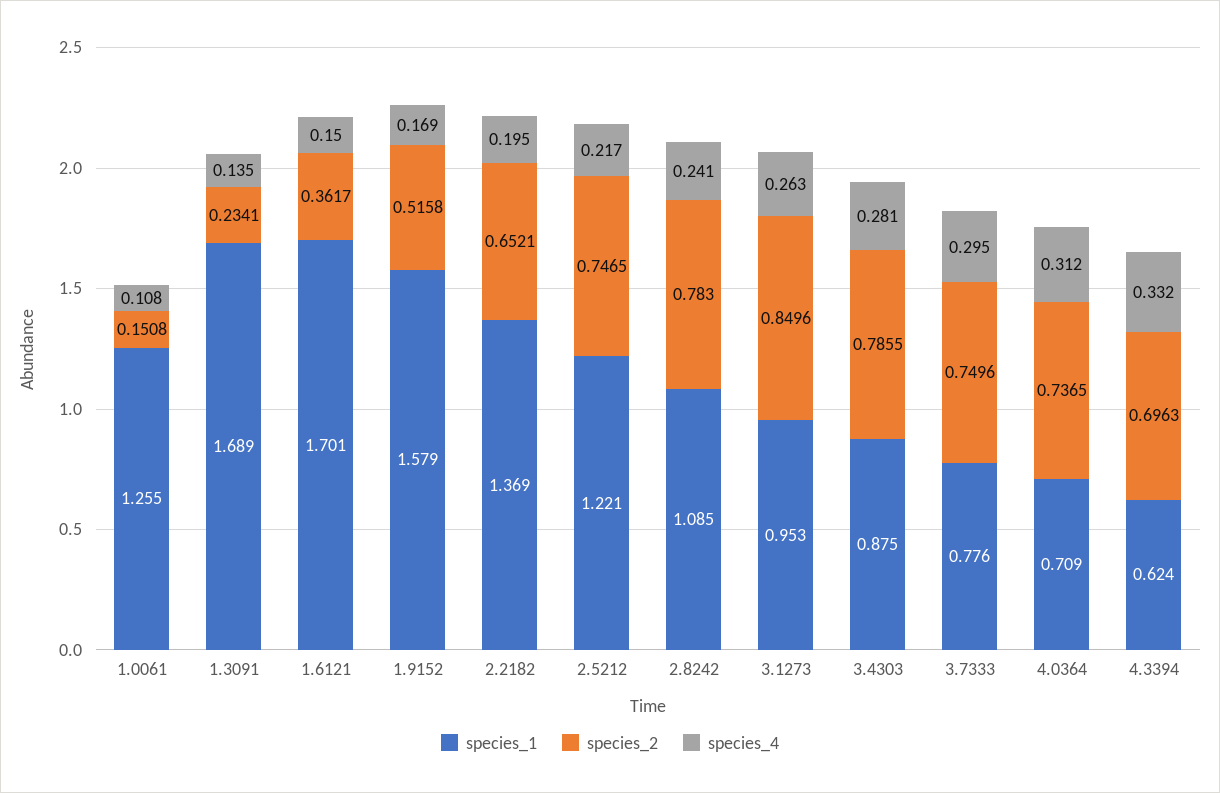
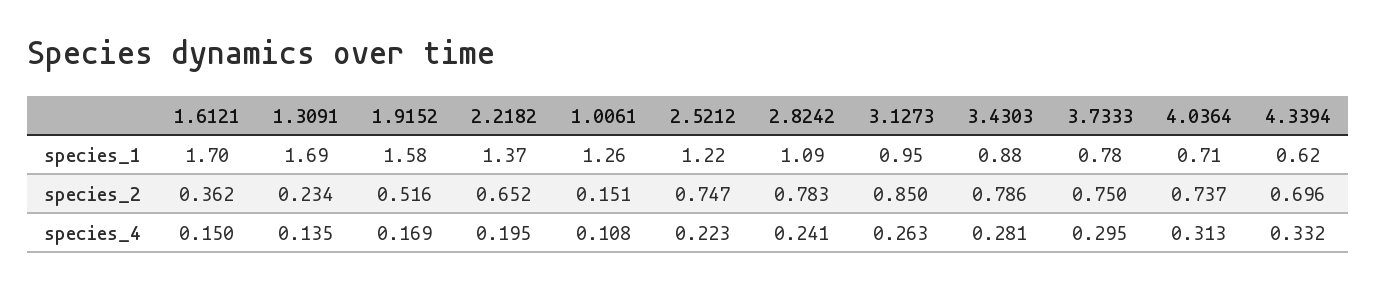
  {
    "species_1": {
      "1.0061": 1.255,
      "1.3091": 1.689,
      "1.6121": 1.701,
      "1.9152": 1.579,
      "2.2182": 1.369,
      "2.5212": 1.221,
      "2.8242": 1.085,
      "3.1273": 0.953,
      "3.4303": 0.875,
      "3.7333": 0.776,
      "4.0364": 0.709,
      "4.3394": 0.624
    },
    "species_2": {
      "1.0061": 0.1508,
      "1.3091": 0.2341,
      "1.6121": 0.3617,
      "1.9152": 0.5158,
      "2.2182": 0.6521,
      "2.5212": 0.7465,
      "2.8242": 0.783,
      "3.1273": 0.8496,
      "3.4303": 0.7855,
      "3.7333": 0.7496,
      "4.0364": 0.7365,
      "4.3394": 0.6963
    },
    "species_4": {
      "1.0061": 0.108,
      "1.3091": 0.135,
      "1.6121": 0.15,
      "1.9152": 0.169,
      "2.2182": 0.195,
-     "2.5212": 0.217,
+     "2.5212": 0.223,
      "2.8242": 0.241,
      "3.1273": 0.263,
      "3.4303": 0.281,
      "3.7333": 0.295,
-     "4.0364": 0.312,
+     "4.0364": 0.313,
      "4.3394": 0.332
    }
  }

